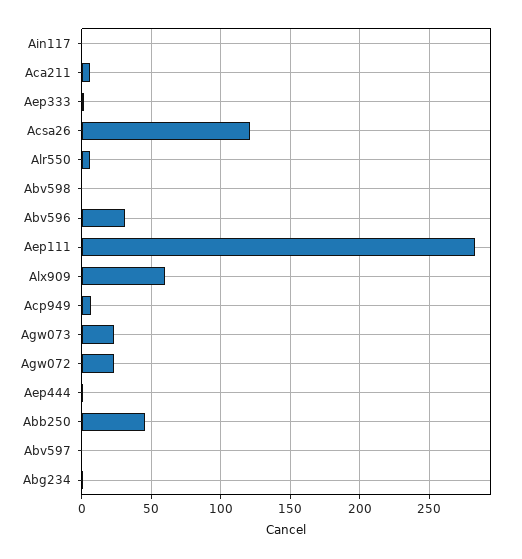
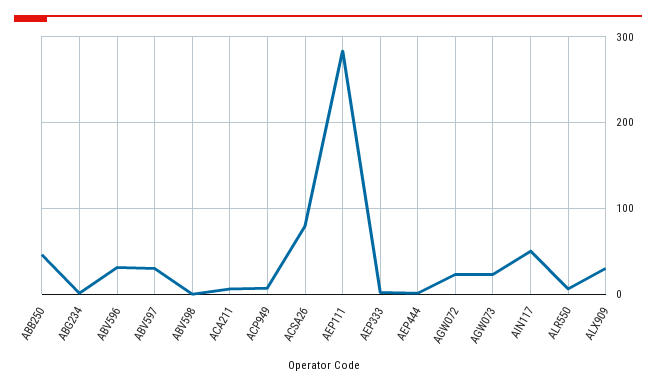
  {
-   "Ain117": 0,
+   "Ain117": 50,
    "Aca211": 5,
    "Aep333": 0,
-   "Acsa26": 120,
+   "Acsa26": 80,
    "Alr550": 5,
    "Abv598": 0,
    "Abv596": 30,
    "Aep111": 285,
-   "Alx909": 60,
+   "Alx909": 30,
    "Acp949": 5,
    "Agw073": 25,
    "Agw072": 25,
    "Aep444": 0,
    "Abb250": 45,
-   "Abv597": 0,
+   "Abv597": 30,
    "Abg234": 0
  }

